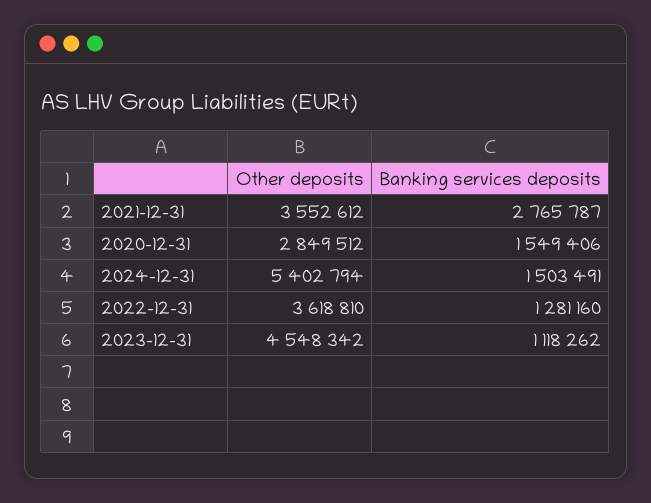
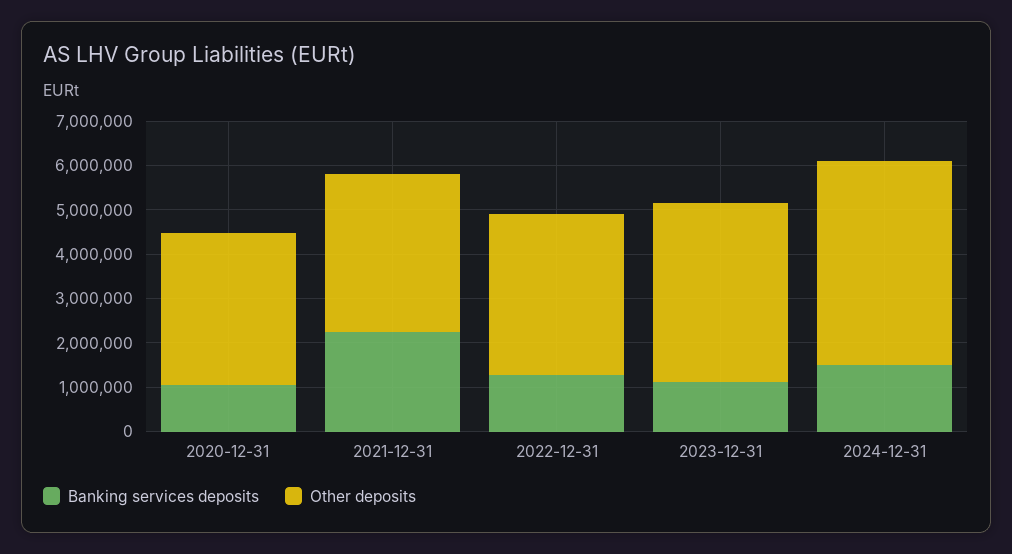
  {
    "Other deposits": {
      "2021-12-31": 3552612,
-     "2020-12-31": 2849512,
+     "2020-12-31": 3400000,
-     "2024-12-31": 5402794,
+     "2024-12-31": 4600000,
      "2022-12-31": 3618810,
-     "2023-12-31": 4548342
+     "2023-12-31": 4000000
    },
    "Banking services deposits": {
-     "2021-12-31": 2765787,
+     "2021-12-31": 2200000,
-     "2020-12-31": 1549406,
+     "2020-12-31": 1000000,
      "2024-12-31": 1503491,
      "2022-12-31": 1281160,
      "2023-12-31": 1118262
    }
  }

